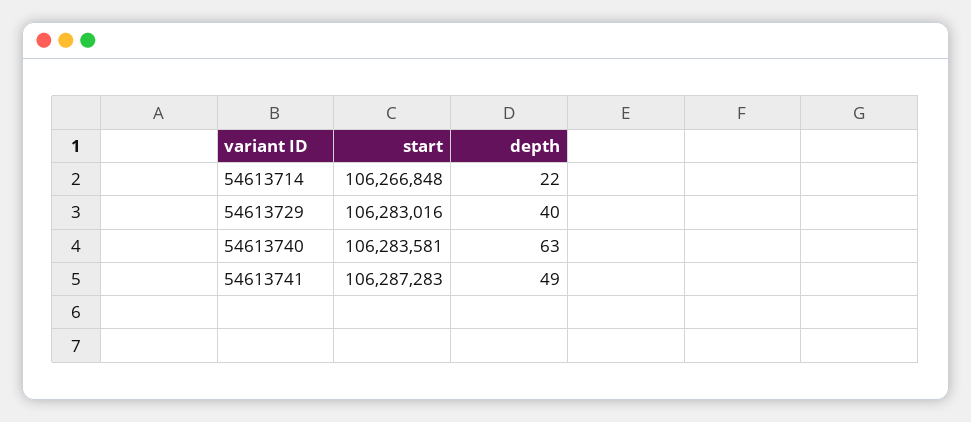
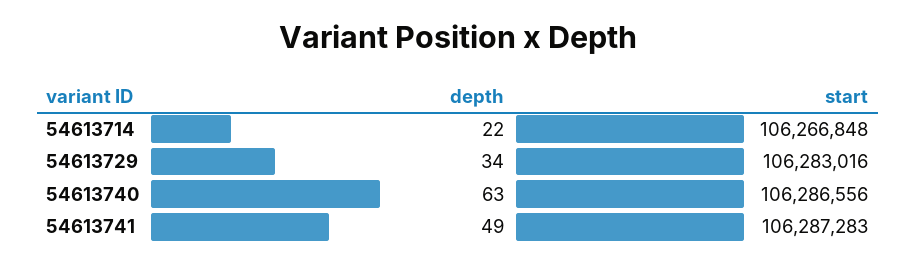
  {
    "start": {
      "54613714": 106266848,
      "54613729": 106283016,
-     "54613740": 106283581,
+     "54613740": 106286556,
      "54613741": 106287283
    },
    "depth": {
      "54613714": 22,
-     "54613729": 40,
+     "54613729": 34,
      "54613740": 63,
      "54613741": 49
    }
  }

